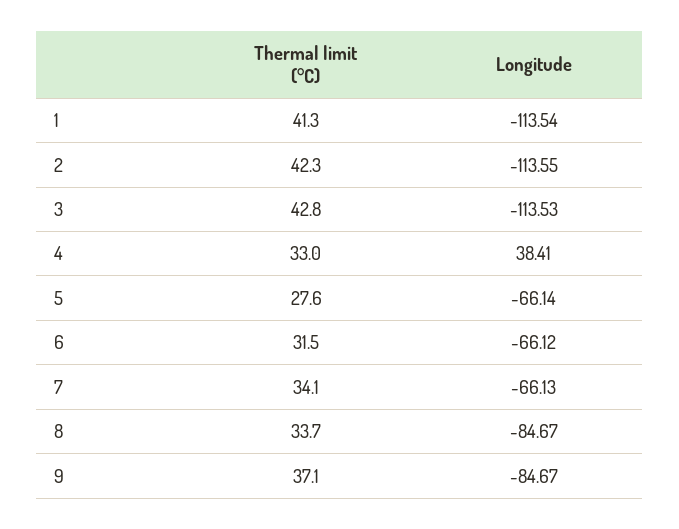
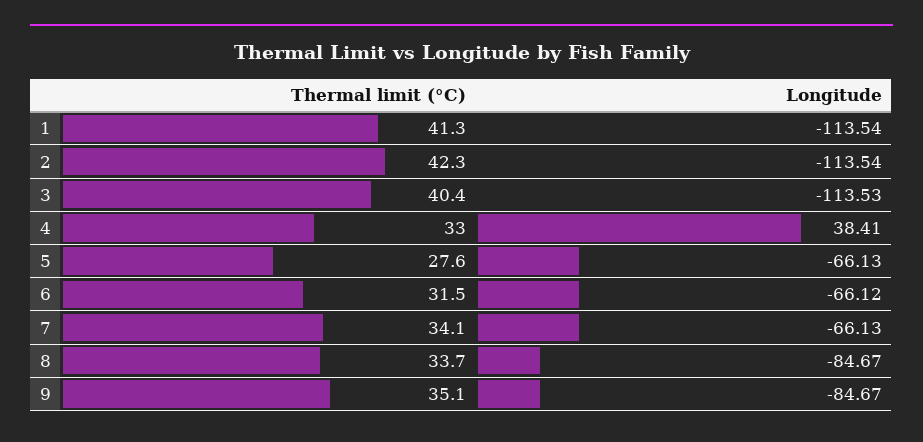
  {
    "Thermal limit (°C)": {
      "1": 41.3,
      "2": 42.3,
-     "3": 42.8,
+     "3": 40.4,
      "4": 33,
      "5": 27.6,
      "6": 31.5,
      "7": 34.1,
      "8": 33.7,
-     "9": 37.1
+     "9": 35.1
    },
    "Longitude": {
      "1": -113.54,
-     "2": -113.55,
+     "2": -113.54,
      "3": -113.53,
      "4": 38.41,
-     "5": -66.14,
+     "5": -66.13,
      "6": -66.12,
      "7": -66.13,
      "8": -84.67,
      "9": -84.67
    }
  }

